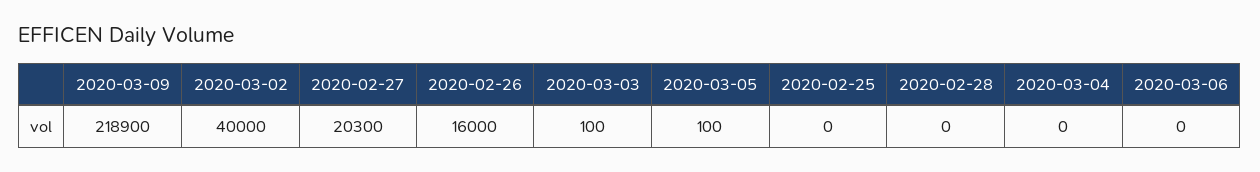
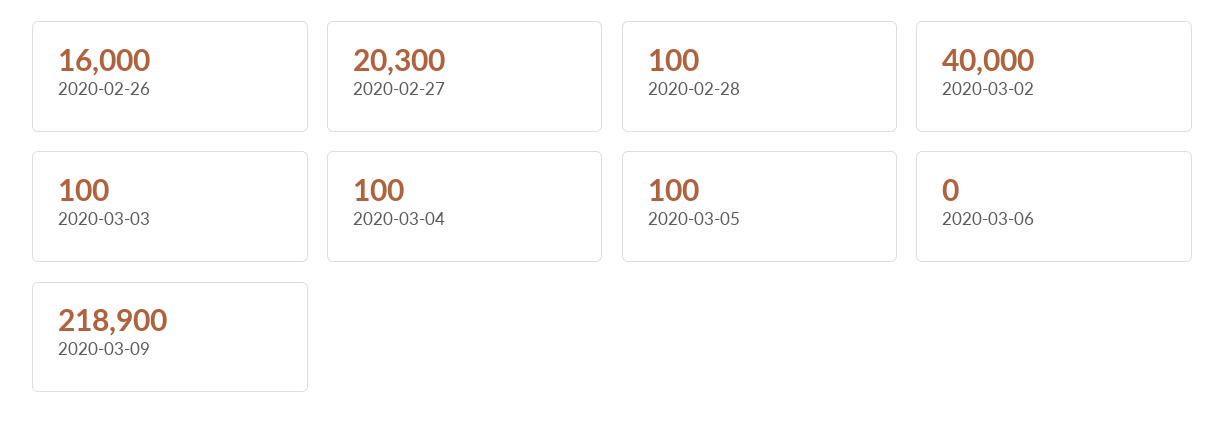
  {
    "2020-03-09": 218900,
    "2020-03-02": 40000,
    "2020-02-27": 20300,
    "2020-02-26": 16000,
    "2020-03-03": 100,
    "2020-03-05": 100,
-   "2020-02-25": 0,
-   "2020-02-28": 0,
+   "2020-02-28": 100,
-   "2020-03-04": 0,
+   "2020-03-04": 100,
    "2020-03-06": 0
  }

